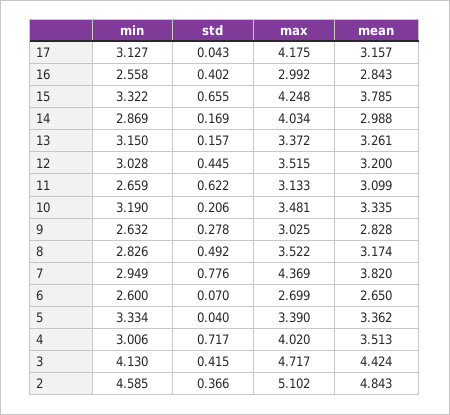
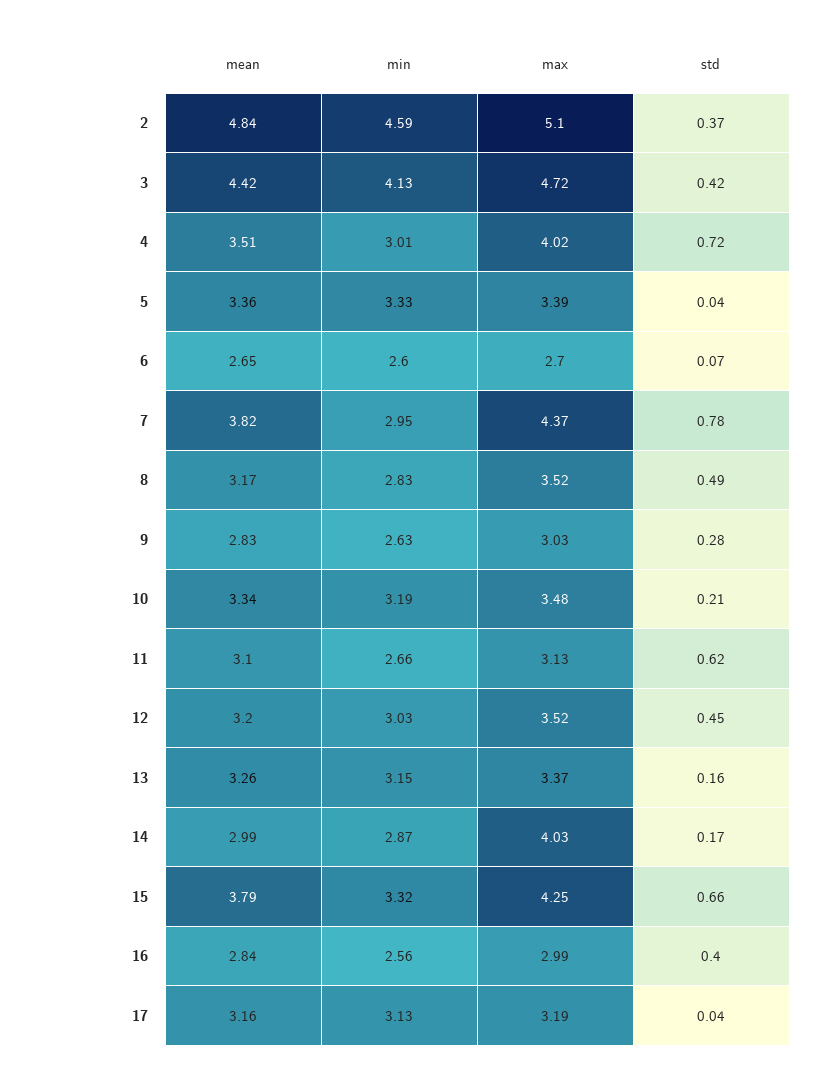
  {
    "min": {
      "17": 3.127,
      "16": 2.558,
      "15": 3.322,
      "14": 2.869,
      "13": 3.15,
      "12": 3.028,
      "11": 2.659,
      "10": 3.19,
      "9": 2.632,
      "8": 2.826,
      "7": 2.949,
      "6": 2.6,
      "5": 3.334,
      "4": 3.006,
      "3": 4.13,
      "2": 4.585
    },
    "std": {
      "17": 0.043,
      "16": 0.402,
      "15": 0.655,
      "14": 0.169,
      "13": 0.157,
      "12": 0.445,
      "11": 0.622,
      "10": 0.206,
      "9": 0.278,
      "8": 0.492,
      "7": 0.776,
      "6": 0.07,
      "5": 0.04,
      "4": 0.717,
      "3": 0.415,
      "2": 0.366
    },
    "max": {
-     "17": 4.175,
+     "17": 3.19,
      "16": 2.992,
      "15": 4.248,
      "14": 4.034,
      "13": 3.372,
      "12": 3.515,
      "11": 3.133,
      "10": 3.481,
      "9": 3.025,
      "8": 3.522,
      "7": 4.369,
      "6": 2.699,
      "5": 3.39,
      "4": 4.02,
      "3": 4.717,
      "2": 5.102
    },
    "mean": {
      "17": 3.157,
      "16": 2.843,
      "15": 3.785,
      "14": 2.988,
      "13": 3.261,
      "12": 3.2,
      "11": 3.099,
      "10": 3.335,
      "9": 2.828,
      "8": 3.174,
      "7": 3.82,
      "6": 2.65,
      "5": 3.362,
      "4": 3.513,
      "3": 4.424,
      "2": 4.843
    }
  }

